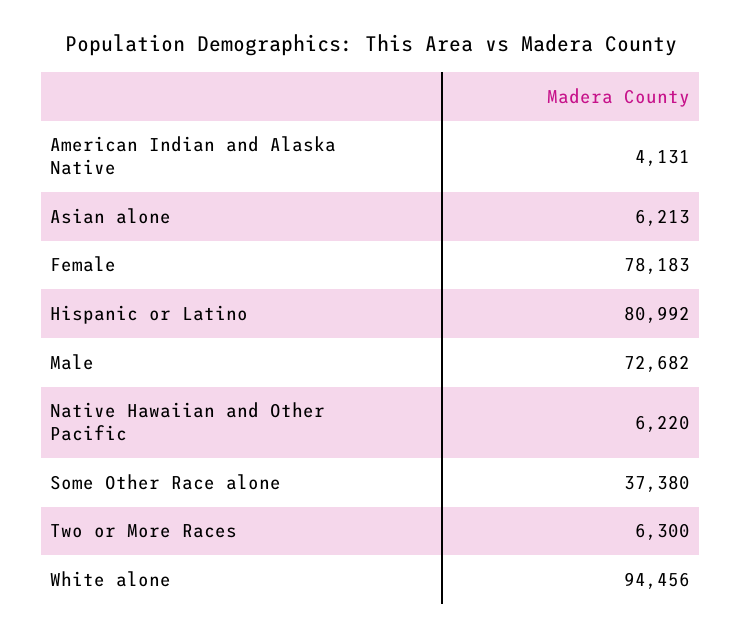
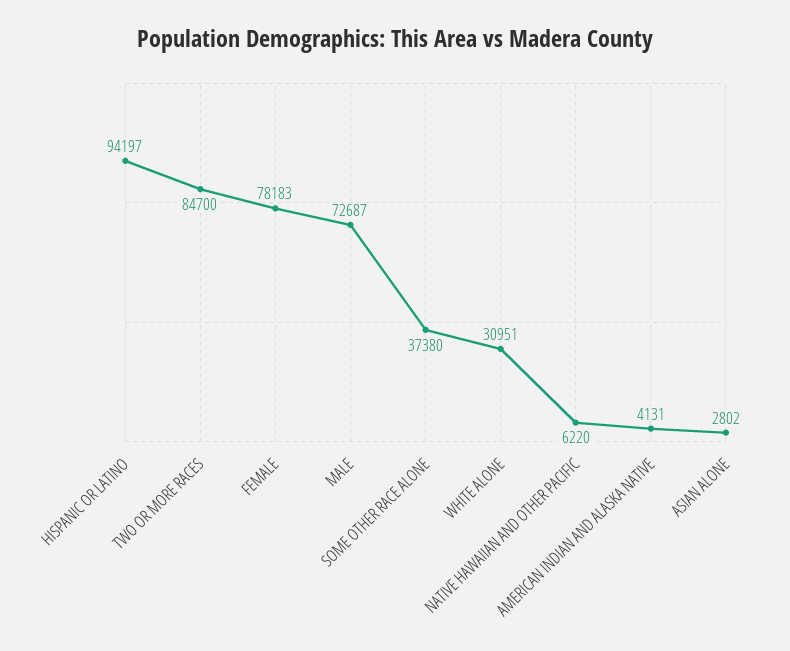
  {
    "American Indian and Alaska Native": 4131,
-   "Asian alone": 6213,
+   "Asian alone": 2802,
    "Female": 78183,
-   "Hispanic or Latino": 80992,
+   "Hispanic or Latino": 94197,
-   "Male": 72682,
+   "Male": 72687,
    "Native Hawaiian and Other Pacific": 6220,
    "Some Other Race alone": 37380,
-   "Two or More Races": 6300,
+   "Two or More Races": 84700,
-   "White alone": 94456
+   "White alone": 30951
  }

